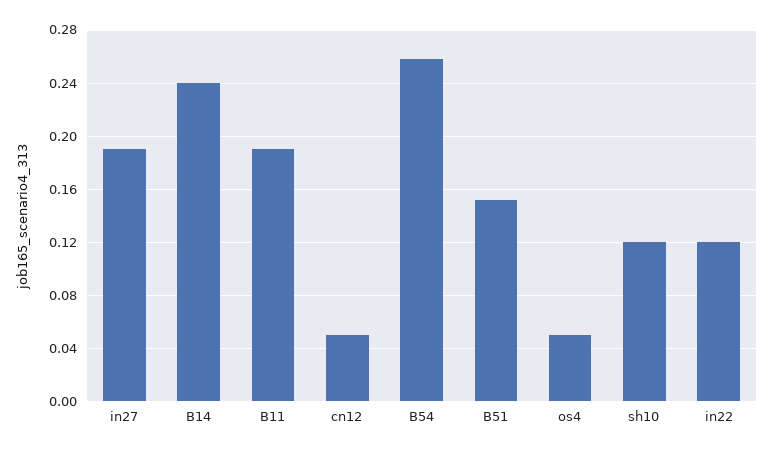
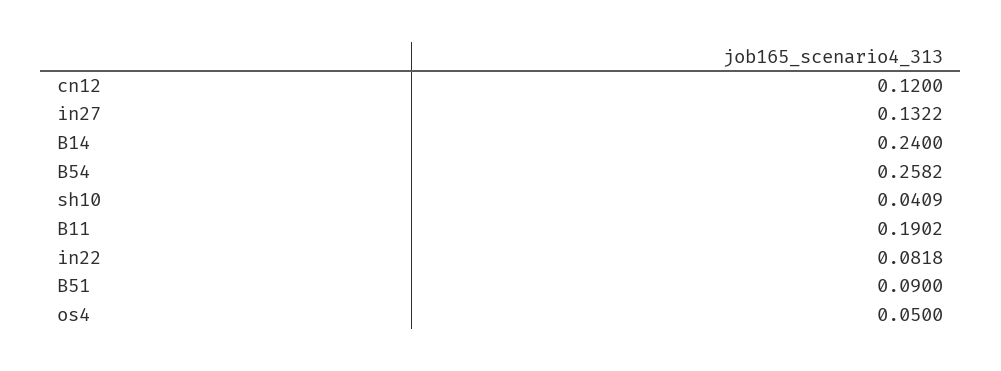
  {
-   "in27": 0.19,
+   "in27": 0.1322,
    "B14": 0.24,
    "B11": 0.1902,
-   "cn12": 0.05,
+   "cn12": 0.12,
    "B54": 0.2582,
-   "B51": 0.15,
+   "B51": 0.09,
    "os4": 0.05,
-   "sh10": 0.12,
+   "sh10": 0.0409,
-   "in22": 0.12
+   "in22": 0.0818
  }

